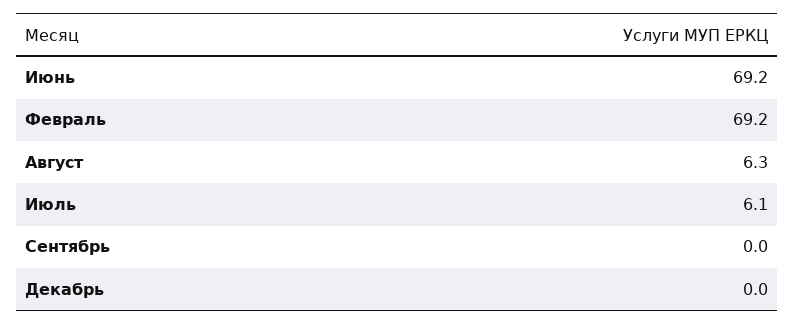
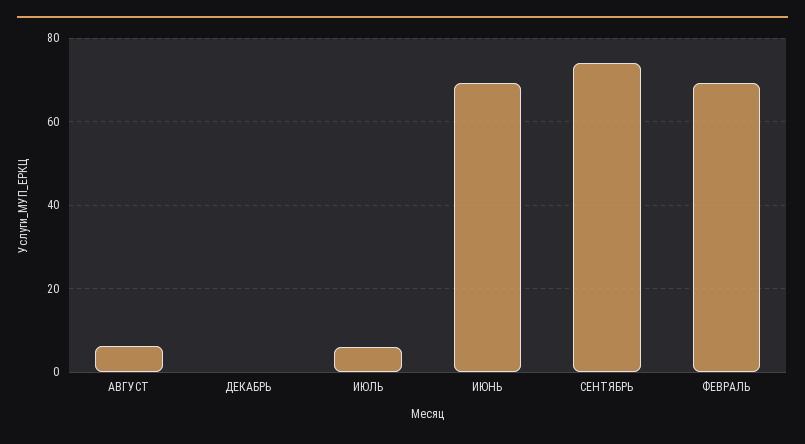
  {
    "Июнь": 69.2,
    "Февраль": 69.2,
    "Август": 6.3,
    "Июль": 6.1,
-   "Сентябрь": 0,
+   "Сентябрь": 74,
    "Декабрь": 0
  }

